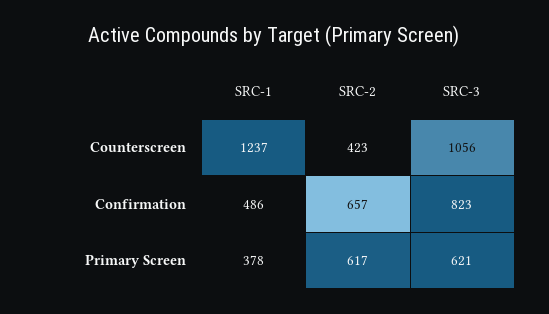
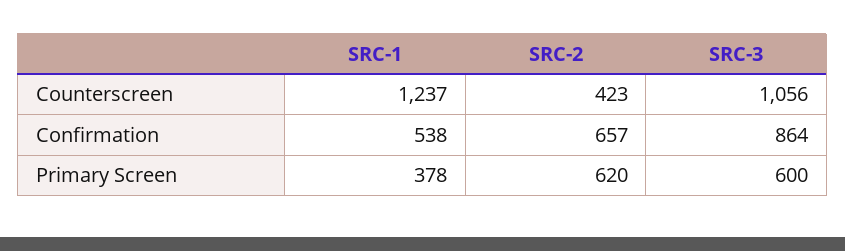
  {
    "SRC-1": {
      "Counterscreen": 1237,
-     "Confirmation": 486,
+     "Confirmation": 538,
      "Primary Screen": 378
    },
    "SRC-2": {
      "Counterscreen": 423,
      "Confirmation": 657,
-     "Primary Screen": 617
+     "Primary Screen": 620
    },
    "SRC-3": {
      "Counterscreen": 1056,
-     "Confirmation": 823,
+     "Confirmation": 864,
-     "Primary Screen": 621
+     "Primary Screen": 600
    }
  }

